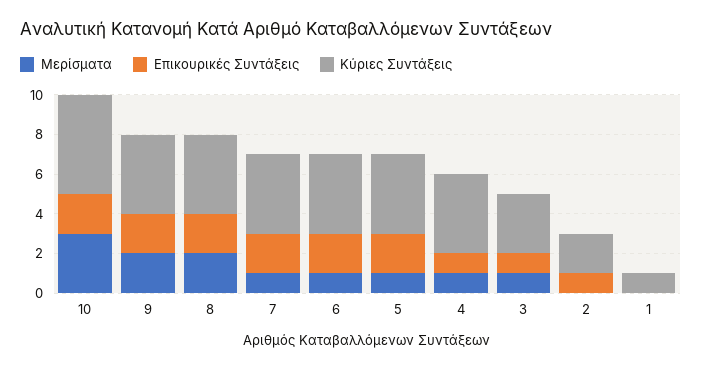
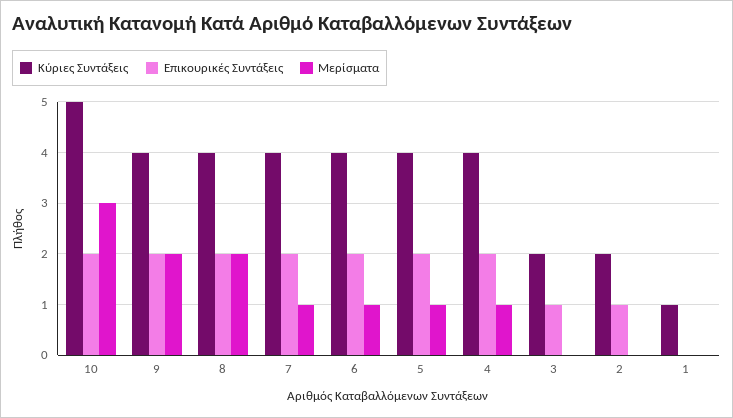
  {
    "Μερίσματα": {
      "10": 3,
      "9": 2,
      "8": 2,
      "7": 1,
      "6": 1,
      "5": 1,
      "4": 1,
-     "3": 1,
+     "3": 0,
      "2": 0,
      "1": 0
    },
    "Επικουρικές Συντάξεις": {
      "10": 2,
      "9": 2,
      "8": 2,
      "7": 2,
      "6": 2,
      "5": 2,
-     "4": 1,
+     "4": 2,
      "3": 1,
      "2": 1,
      "1": 0
    },
    "Κύριες Συντάξεις": {
      "10": 5,
      "9": 4,
      "8": 4,
      "7": 4,
      "6": 4,
      "5": 4,
      "4": 4,
-     "3": 3,
+     "3": 2,
      "2": 2,
      "1": 1
    }
  }

